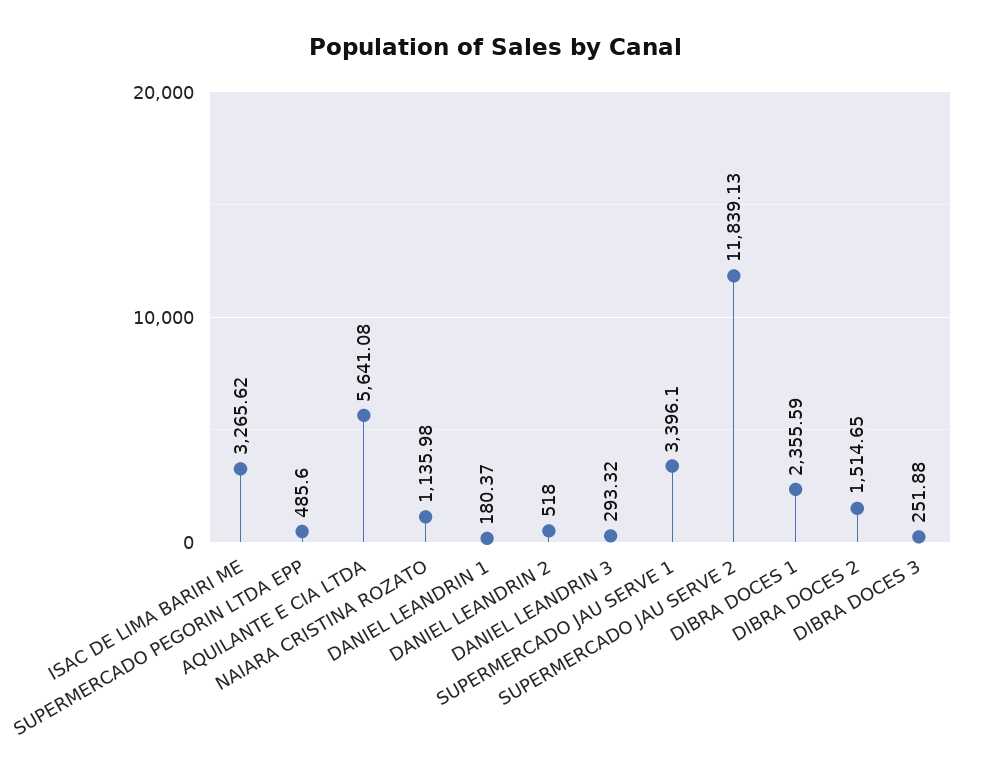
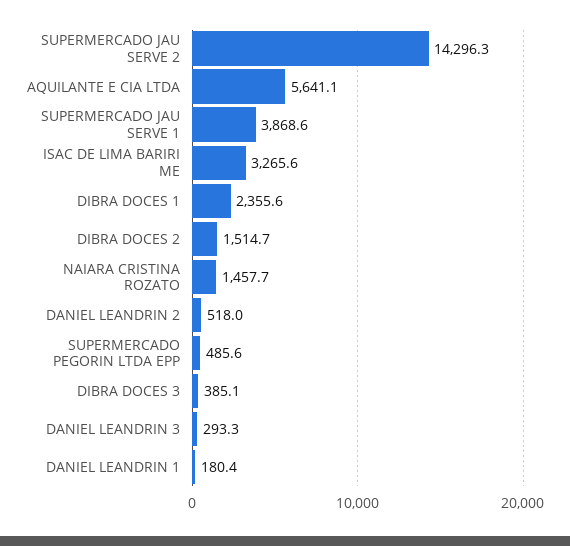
  {
    "ISAC DE LIMA BARIRI ME": 3265.62,
    "SUPERMERCADO PEGORIN LTDA EPP": 485.6,
    "AQUILANTE E CIA LTDA": 5641.08,
-   "NAIARA CRISTINA ROZATO": 1135.98,
+   "NAIARA CRISTINA ROZATO": 1457.7,
    "DANIEL LEANDRIN 1": 180.37,
    "DANIEL LEANDRIN 2": 518,
    "DANIEL LEANDRIN 3": 293.32,
-   "SUPERMERCADO JAU SERVE 1": 3396.1,
+   "SUPERMERCADO JAU SERVE 1": 3868.6,
-   "SUPERMERCADO JAU SERVE 2": 11839.13,
+   "SUPERMERCADO JAU SERVE 2": 14296.3,
    "DIBRA DOCES 1": 2355.59,
    "DIBRA DOCES 2": 1514.65,
-   "DIBRA DOCES 3": 251.88
+   "DIBRA DOCES 3": 385.1
  }

